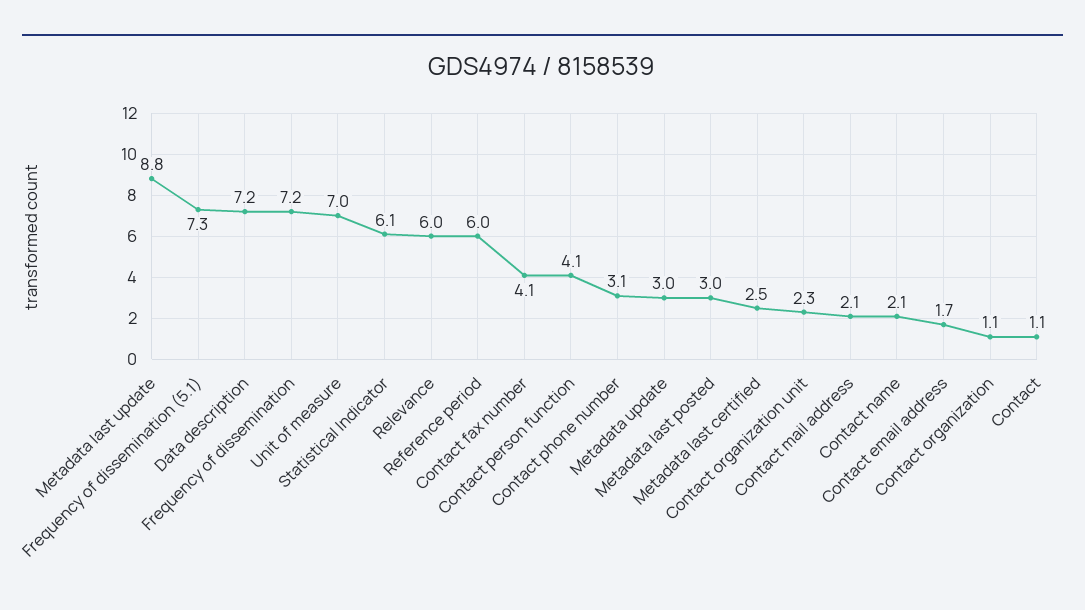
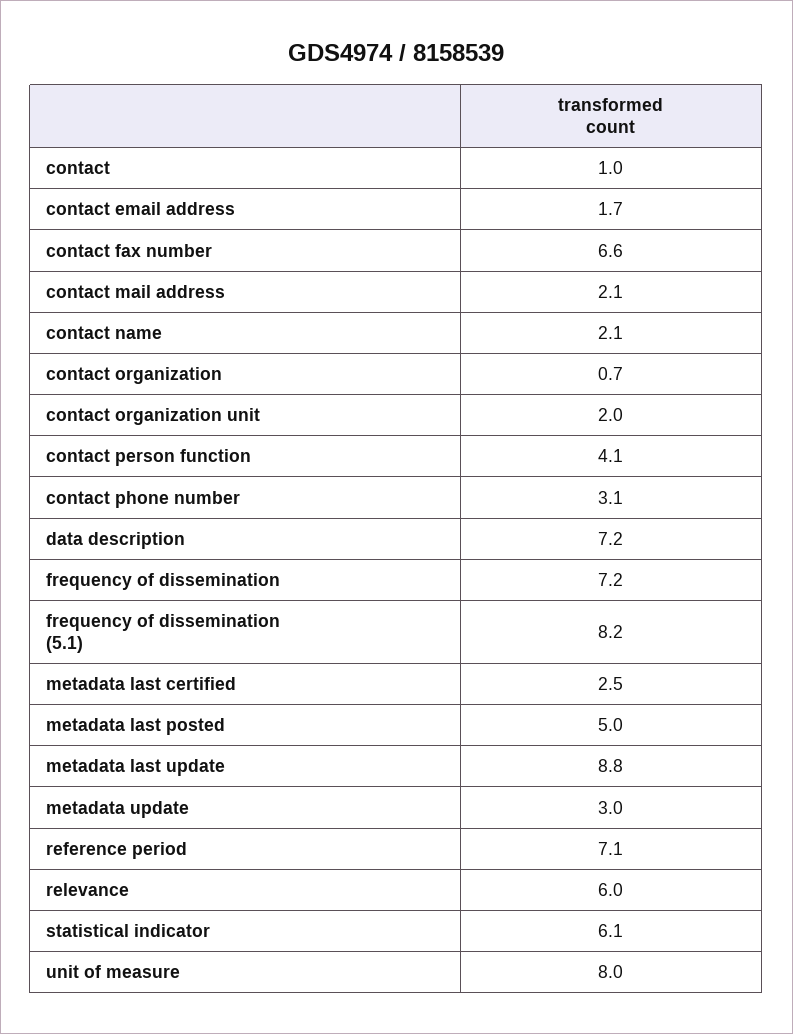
  {
    "Metadata last update": 8.8,
-   "Frequency of dissemination (5.1)": 7.3,
+   "Frequency of dissemination (5.1)": 8.2,
    "Data description": 7.2,
    "Frequency of dissemination": 7.2,
-   "Unit of measure": 7,
+   "Unit of measure": 8,
    "Statistical Indicator": 6.1,
    "Relevance": 6,
-   "Reference period": 6,
+   "Reference period": 7.1,
-   "Contact fax number": 4.1,
+   "Contact fax number": 6.6,
    "Contact person function": 4.1,
    "Contact phone number": 3.1,
    "Metadata update": 3,
-   "Metadata last posted": 3,
+   "Metadata last posted": 5,
    "Metadata last certified": 2.5,
-   "Contact organization unit": 2.3,
+   "Contact organization unit": 2,
    "Contact mail address": 2.1,
    "Contact name": 2.1,
    "Contact email address": 1.7,
-   "Contact organization": 1.1,
+   "Contact organization": 0.7,
-   "Contact": 1.1
+   "Contact": 1
  }

